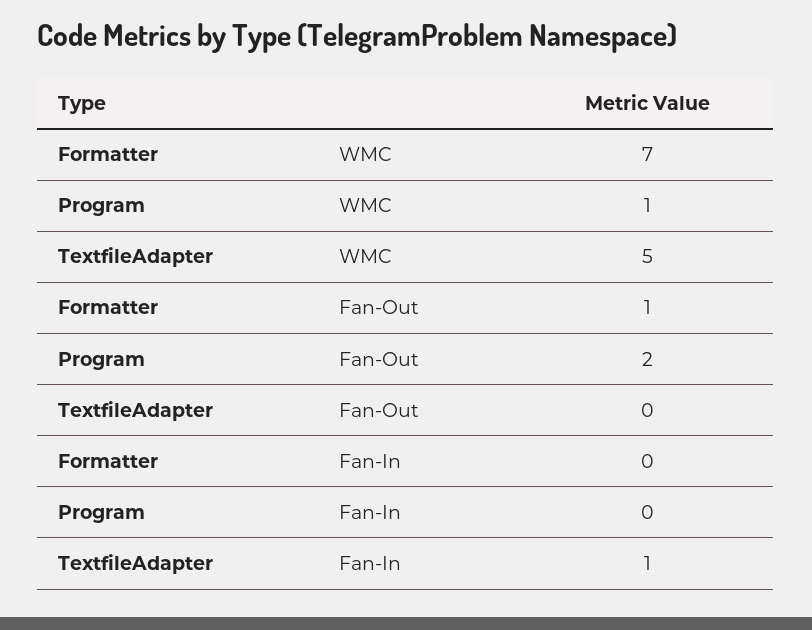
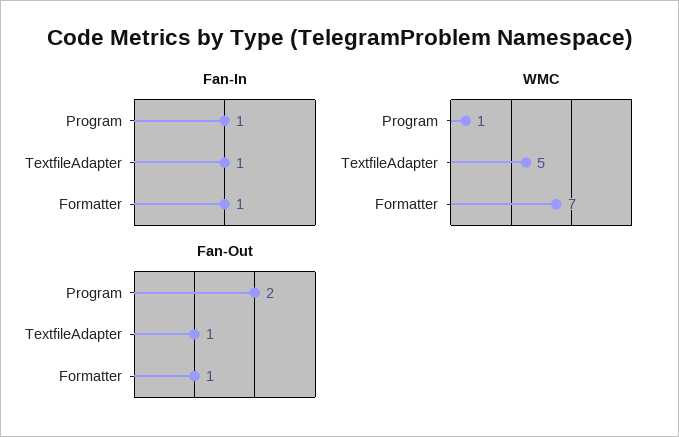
  {
    "WMC": {
      "Formatter": 7,
      "Program": 1,
      "TextfileAdapter": 5
    },
    "Fan-Out": {
      "Formatter": 1,
      "Program": 2,
-     "TextfileAdapter": 0
+     "TextfileAdapter": 1
    },
    "Fan-In": {
-     "Formatter": 0,
+     "Formatter": 1,
-     "Program": 0,
+     "Program": 1,
      "TextfileAdapter": 1
    }
  }

